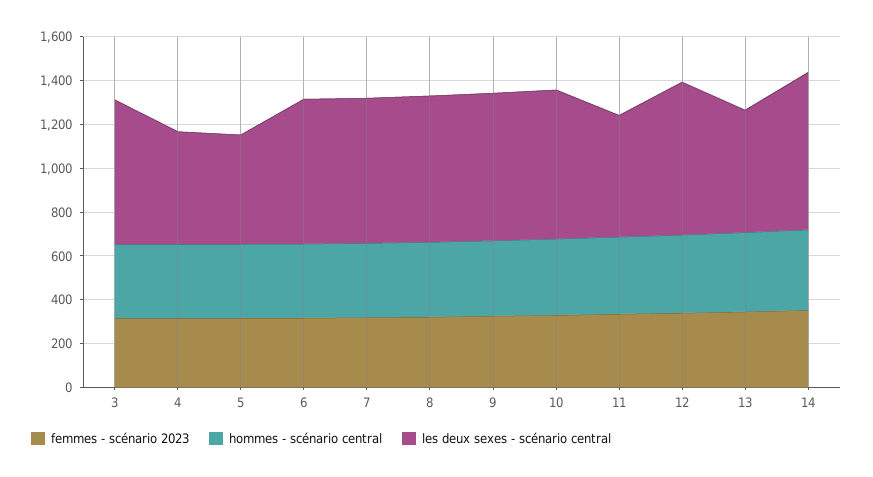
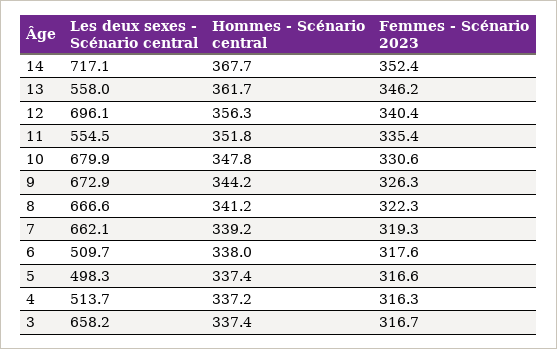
  {
    "femmes - scénario 2023": {
      "3": 316.7,
      "4": 316.3,
      "5": 316.6,
      "6": 317.6,
      "7": 319.3,
      "8": 322.3,
      "9": 326.3,
      "10": 330.6,
      "11": 335.4,
      "12": 340.4,
      "13": 346.2,
      "14": 352.4
    },
    "hommes - scénario central": {
      "3": 337.4,
      "4": 337.2,
      "5": 337.4,
      "6": 338,
      "7": 339.2,
      "8": 341.2,
      "9": 344.2,
      "10": 347.8,
      "11": 351.8,
      "12": 356.3,
      "13": 361.7,
      "14": 367.7
    },
    "les deux sexes - scénario central": {
      "3": 658.2,
      "4": 513.7,
      "5": 498.3,
-     "6": 650,
+     "6": 509.7,
      "7": 662.1,
      "8": 666.6,
      "9": 672.9,
      "10": 679.9,
      "11": 554.5,
      "12": 696.1,
      "13": 558,
      "14": 717.1
    }
  }

